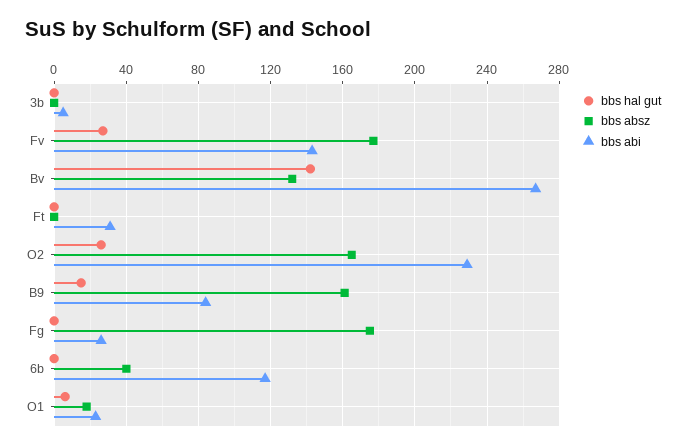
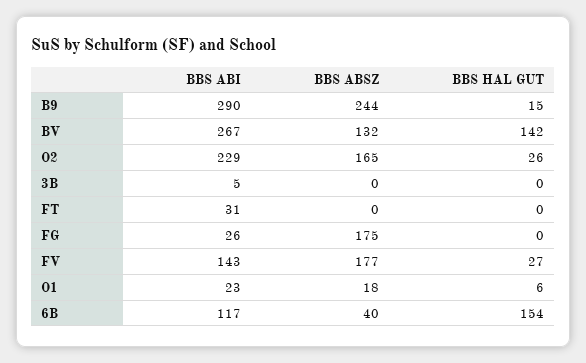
  {
    "bbs hal gut": {
      "3b": 0,
      "Fv": 27,
      "Bv": 142,
      "Ft": 0,
      "O2": 26,
      "B9": 15,
      "Fg": 0,
-     "6b": 0,
+     "6b": 154,
      "O1": 6
    },
    "bbs absz": {
      "3b": 0,
      "Fv": 177,
      "Bv": 132,
      "Ft": 0,
      "O2": 165,
-     "B9": 160,
+     "B9": 244,
      "Fg": 175,
      "6b": 40,
      "O1": 18
    },
    "bbs abi": {
      "3b": 5,
      "Fv": 143,
      "Bv": 267,
      "Ft": 31,
      "O2": 229,
-     "B9": 85,
+     "B9": 290,
      "Fg": 26,
      "6b": 117,
      "O1": 23
    }
  }

